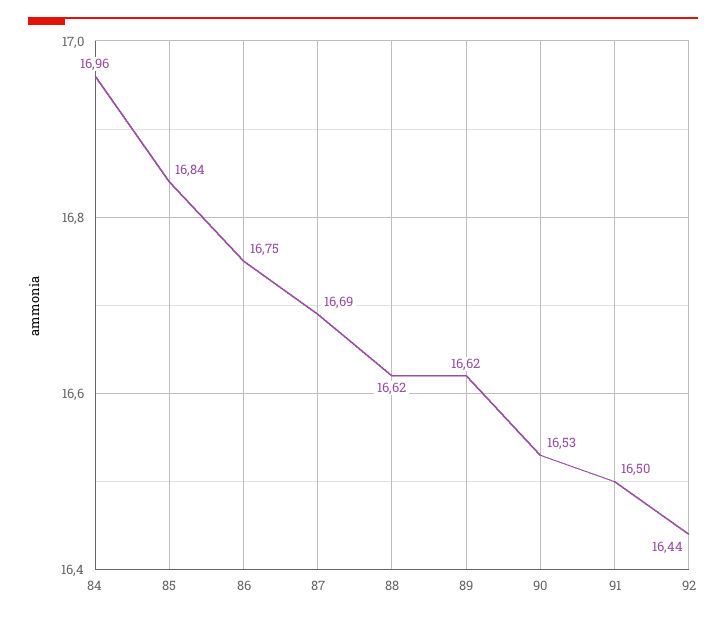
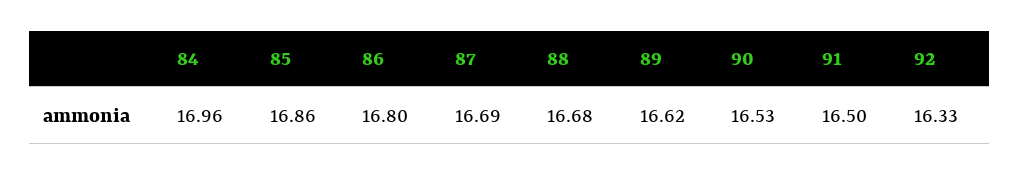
  {
    "84": 16.96,
-   "85": 16.84,
+   "85": 16.86,
-   "86": 16.75,
+   "86": 16.8,
    "87": 16.69,
-   "88": 16.62,
+   "88": 16.68,
    "89": 16.62,
    "90": 16.53,
    "91": 16.5,
-   "92": 16.44
+   "92": 16.33
  }

